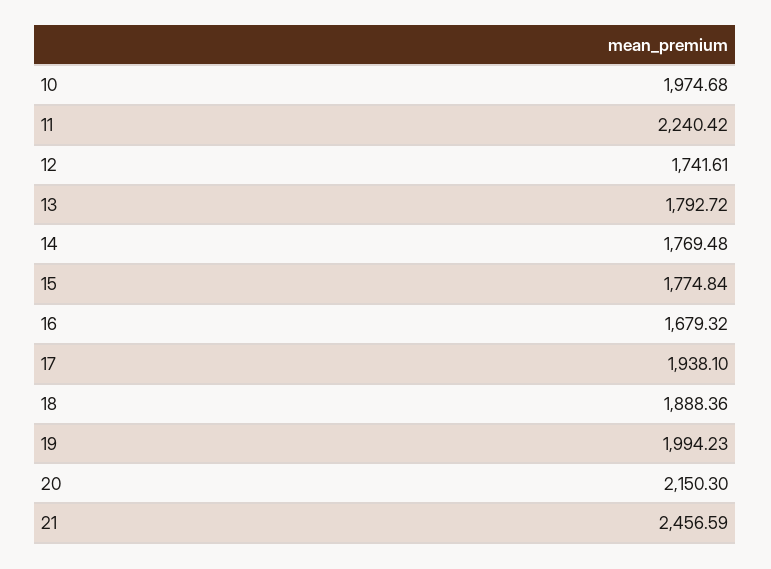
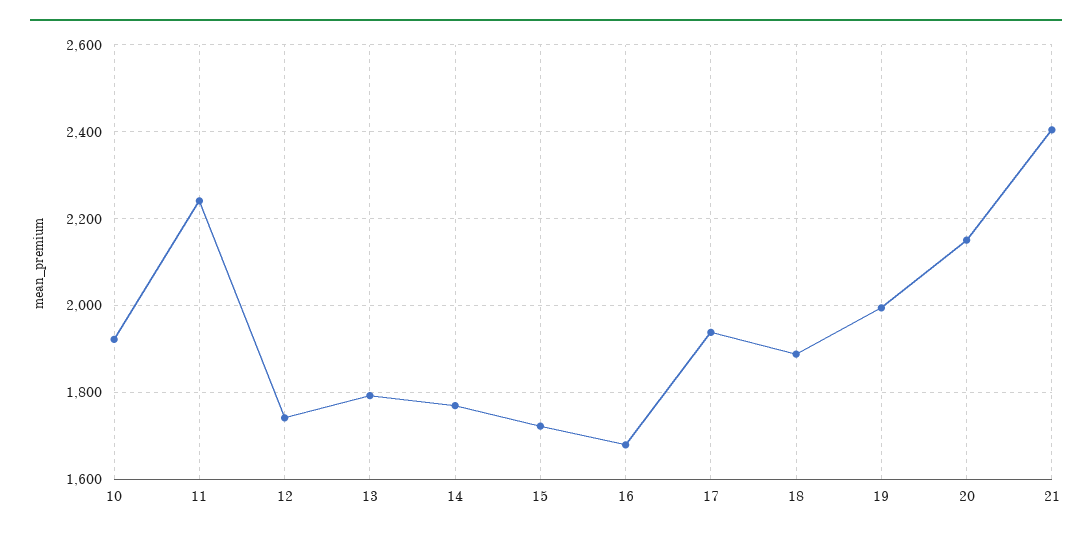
  {
-   "10": 1974.68,
+   "10": 1920,
    "11": 2240.42,
    "12": 1741.61,
    "13": 1792.72,
    "14": 1769.48,
-   "15": 1774.84,
+   "15": 1720,
    "16": 1679.32,
    "17": 1938.1,
    "18": 1888.36,
    "19": 1994.23,
    "20": 2150.3,
-   "21": 2456.59
+   "21": 2400
  }

